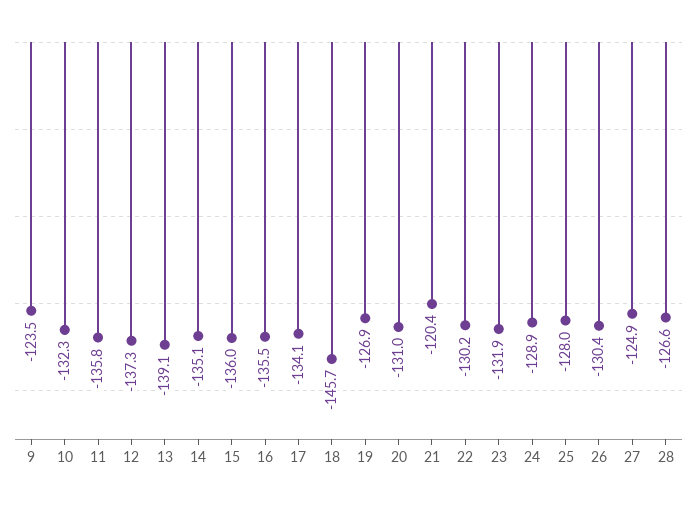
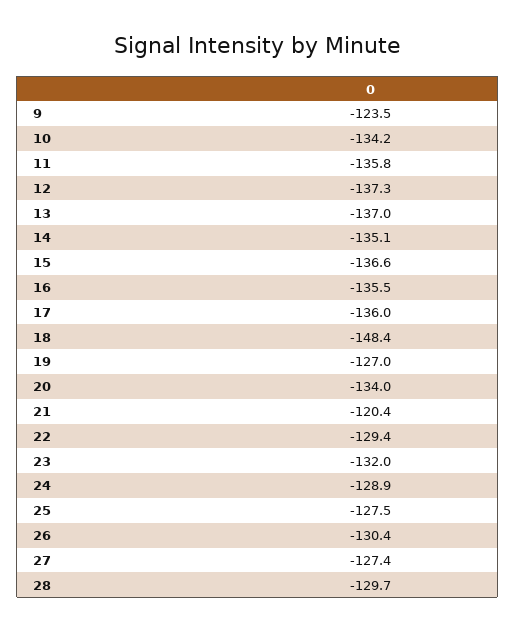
  {
    "9": -123.5,
-   "10": -132.3,
+   "10": -134.2,
    "11": -135.8,
    "12": -137.3,
-   "13": -139.1,
+   "13": -137,
    "14": -135.1,
-   "15": -136,
+   "15": -136.6,
    "16": -135.5,
-   "17": -134.1,
+   "17": -136,
-   "18": -145.7,
+   "18": -148.4,
-   "19": -126.9,
+   "19": -127,
-   "20": -131,
+   "20": -134,
    "21": -120.4,
-   "22": -130.2,
+   "22": -129.4,
-   "23": -131.9,
+   "23": -132,
    "24": -128.9,
-   "25": -128,
+   "25": -127.5,
    "26": -130.4,
-   "27": -124.9,
+   "27": -127.4,
-   "28": -126.6
+   "28": -129.7
  }

